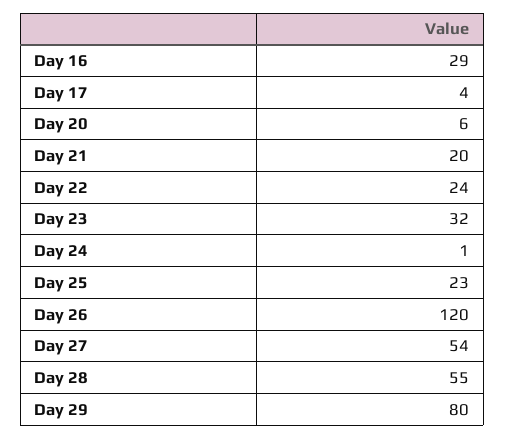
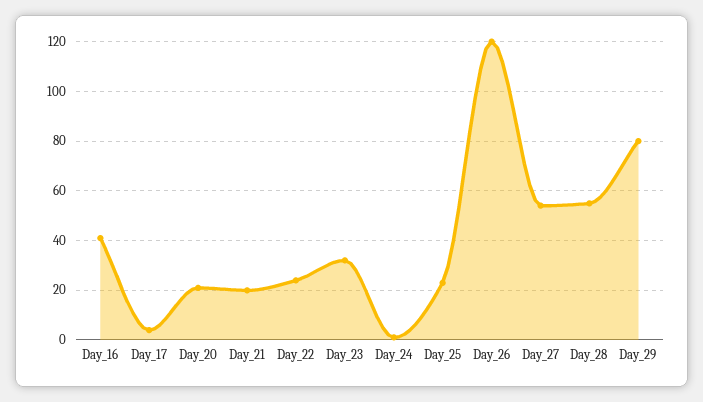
  {
-   "Day 16": 29,
+   "Day 16": 40,
    "Day 17": 4,
-   "Day 20": 6,
+   "Day 20": 20,
    "Day 21": 20,
    "Day 22": 24,
    "Day 23": 32,
    "Day 24": 1,
    "Day 25": 23,
    "Day 26": 120,
    "Day 27": 54,
    "Day 28": 55,
    "Day 29": 80
  }

